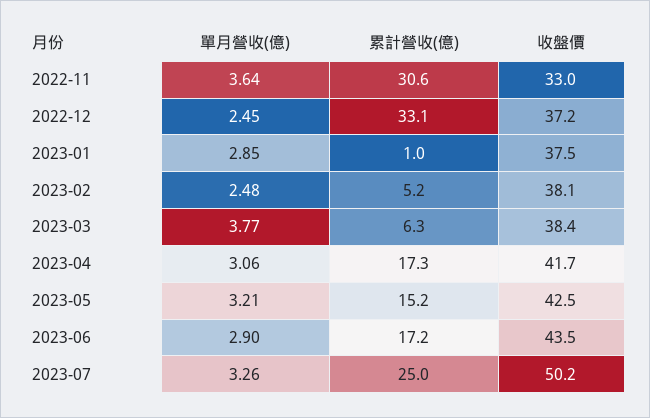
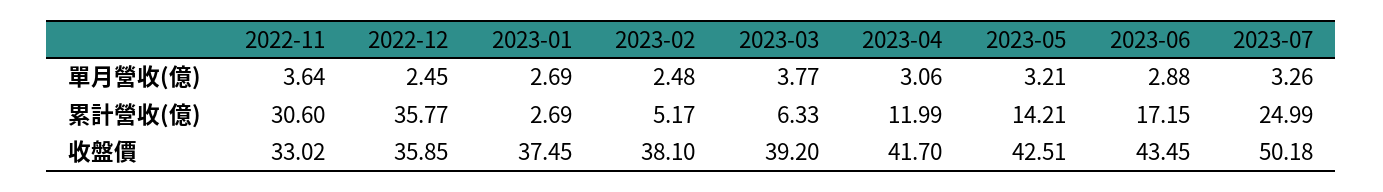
  {
    "單月營收(億)": {
      "2022-11": 3.64,
      "2022-12": 2.45,
-     "2023-01": 2.85,
+     "2023-01": 2.69,
      "2023-02": 2.48,
      "2023-03": 3.77,
      "2023-04": 3.06,
      "2023-05": 3.21,
-     "2023-06": 2.9,
+     "2023-06": 2.88,
      "2023-07": 3.26
    },
    "累計營收(億)": {
      "2022-11": 30.6,
-     "2022-12": 33.1,
+     "2022-12": 35.77,
-     "2023-01": 1,
+     "2023-01": 2.69,
      "2023-02": 5.17,
      "2023-03": 6.33,
-     "2023-04": 17.3,
+     "2023-04": 11.99,
-     "2023-05": 15.2,
+     "2023-05": 14.21,
      "2023-06": 17.15,
      "2023-07": 24.99
    },
    "收盤價": {
      "2022-11": 33.02,
-     "2022-12": 37.2,
+     "2022-12": 35.85,
      "2023-01": 37.45,
      "2023-02": 38.1,
-     "2023-03": 38.4,
+     "2023-03": 39.2,
      "2023-04": 41.7,
      "2023-05": 42.51,
      "2023-06": 43.45,
      "2023-07": 50.18
    }
  }

